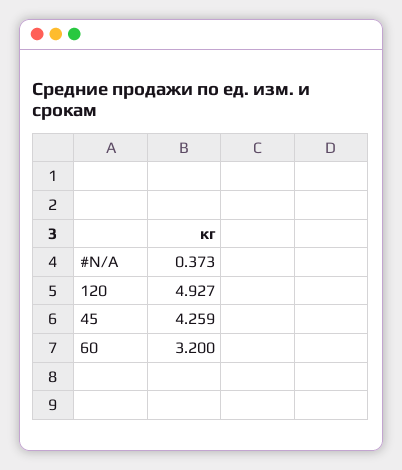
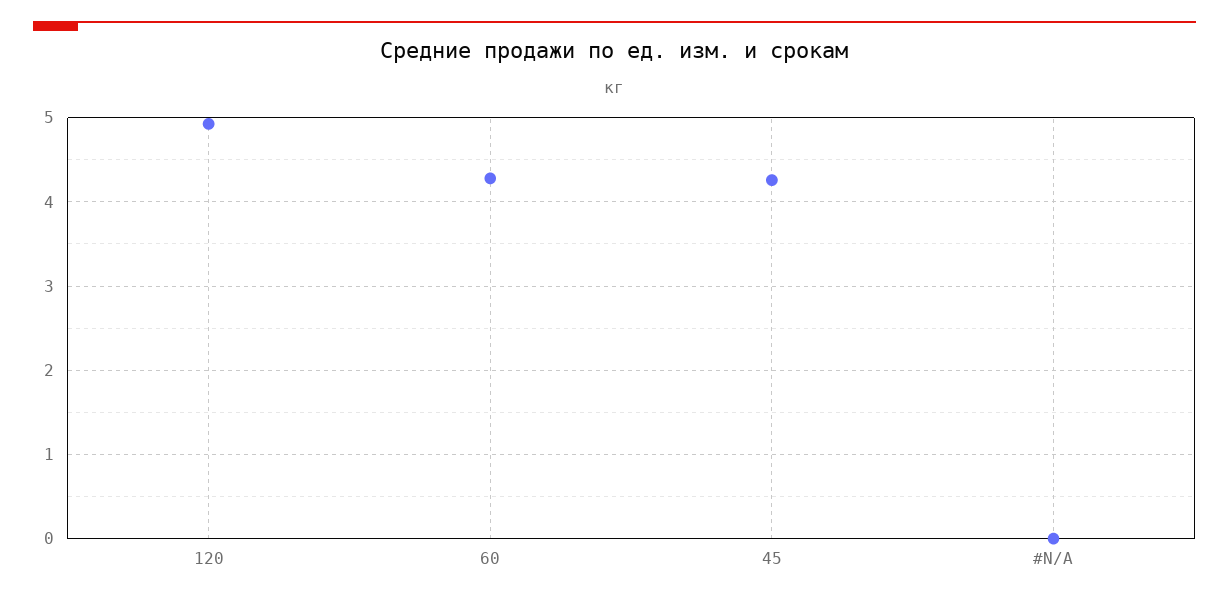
  {
-   "#N/A": 0.373,
+   "#N/A": 0,
    "120": 4.927,
    "45": 4.259,
-   "60": 3.2
+   "60": 4.3
  }

